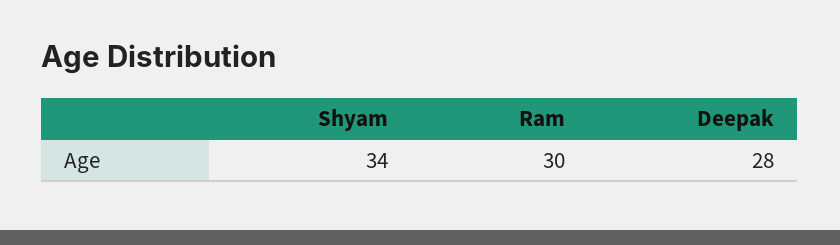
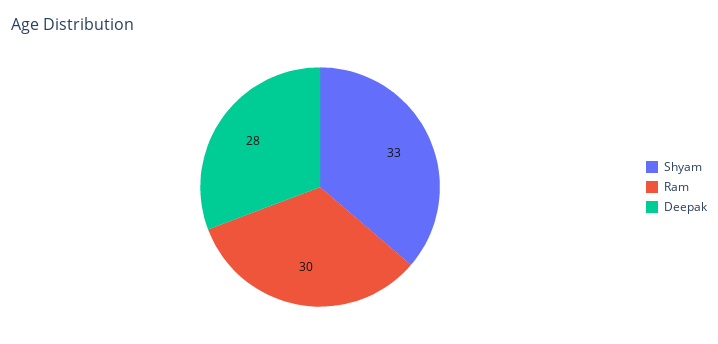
  {
-   "Shyam": 34,
+   "Shyam": 33,
    "Ram": 30,
    "Deepak": 28
  }

